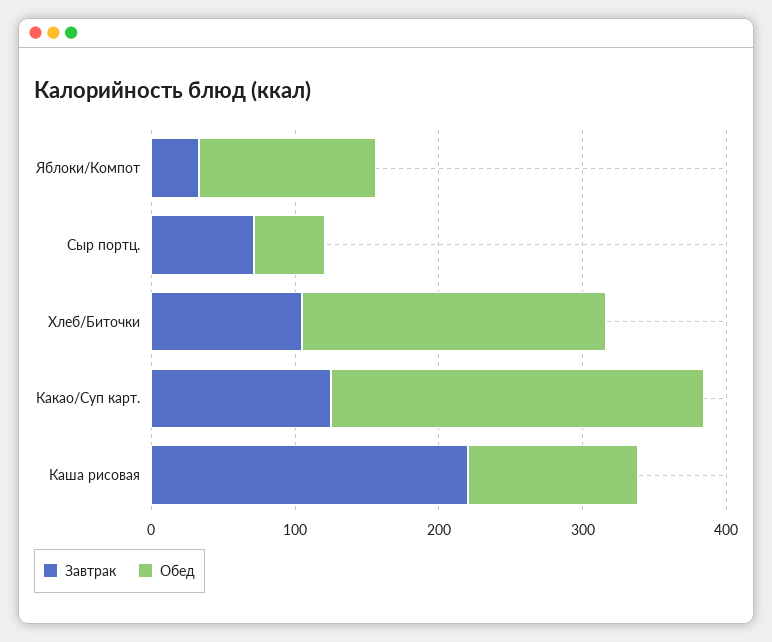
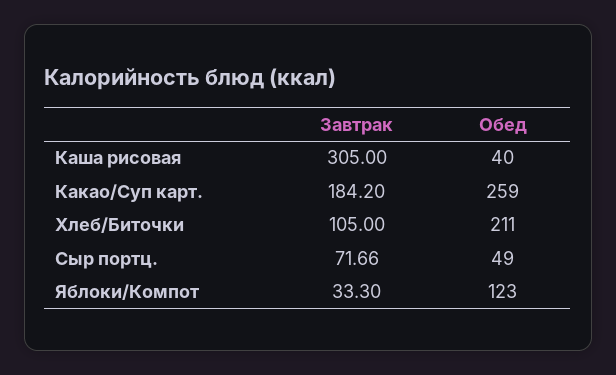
  {
    "Завтрак": {
      "Яблоки/Компот": 33.3,
      "Сыр портц.": 71.66,
      "Хлеб/Биточки": 105,
-     "Какао/Суп карт.": 120,
+     "Какао/Суп карт.": 184.2,
-     "Каша рисовая": 220
+     "Каша рисовая": 305
    },
    "Обед": {
      "Яблоки/Компот": 123,
      "Сыр портц.": 49,
      "Хлеб/Биточки": 211,
      "Какао/Суп карт.": 259,
-     "Каша рисовая": 120
+     "Каша рисовая": 40
    }
  }

